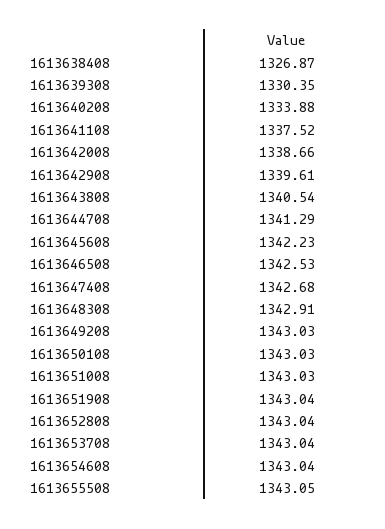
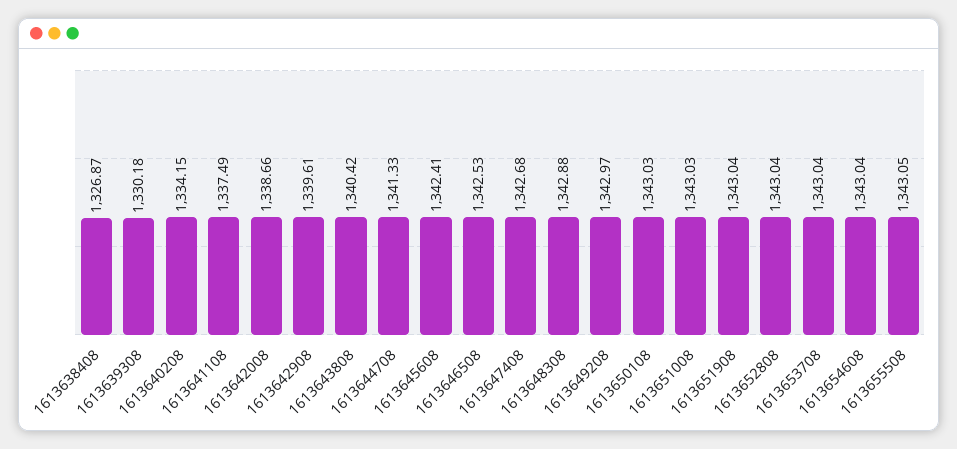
  {
    "1613638408": 1326.87,
-   "1613639308": 1330.35,
+   "1613639308": 1330.18,
-   "1613640208": 1333.88,
+   "1613640208": 1334.15,
-   "1613641108": 1337.52,
+   "1613641108": 1337.49,
    "1613642008": 1338.66,
    "1613642908": 1339.61,
-   "1613643808": 1340.54,
+   "1613643808": 1340.42,
-   "1613644708": 1341.29,
+   "1613644708": 1341.33,
-   "1613645608": 1342.23,
+   "1613645608": 1342.41,
    "1613646508": 1342.53,
    "1613647408": 1342.68,
-   "1613648308": 1342.91,
+   "1613648308": 1342.88,
-   "1613649208": 1343.03,
+   "1613649208": 1342.97,
    "1613650108": 1343.03,
    "1613651008": 1343.03,
    "1613651908": 1343.04,
    "1613652808": 1343.04,
    "1613653708": 1343.04,
    "1613654608": 1343.04,
    "1613655508": 1343.05
  }

